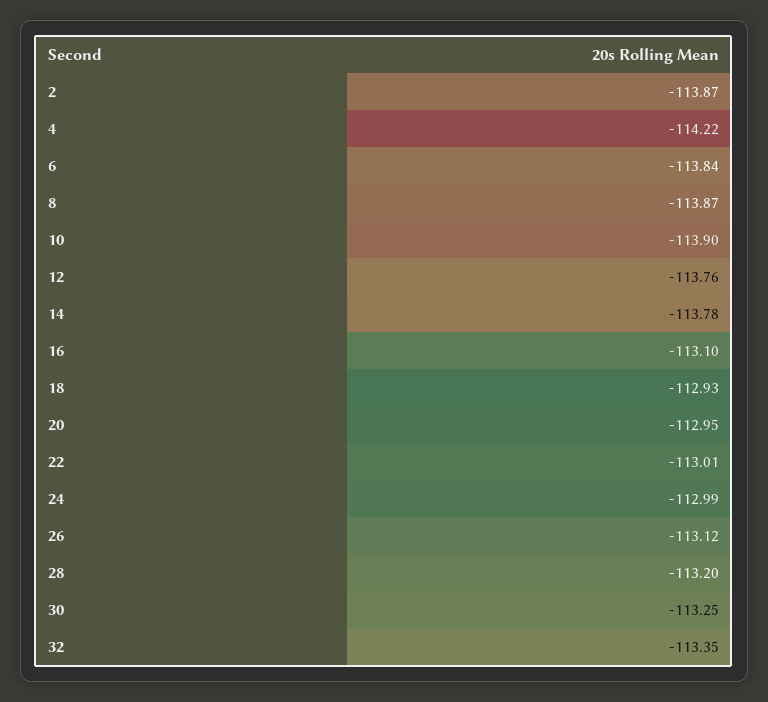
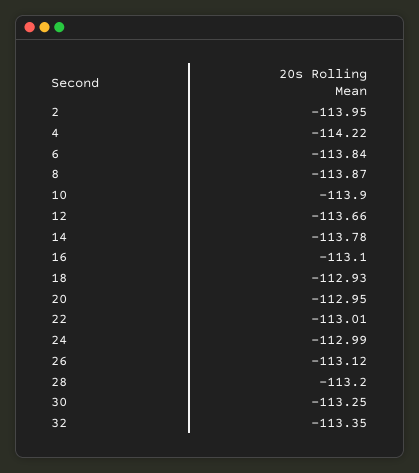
  {
-   "2": -113.87,
+   "2": -113.95,
    "4": -114.22,
    "6": -113.84,
    "8": -113.87,
    "10": -113.9,
-   "12": -113.76,
+   "12": -113.66,
    "14": -113.78,
    "16": -113.1,
    "18": -112.93,
    "20": -112.95,
    "22": -113.01,
    "24": -112.99,
    "26": -113.12,
    "28": -113.2,
    "30": -113.25,
    "32": -113.35
  }

